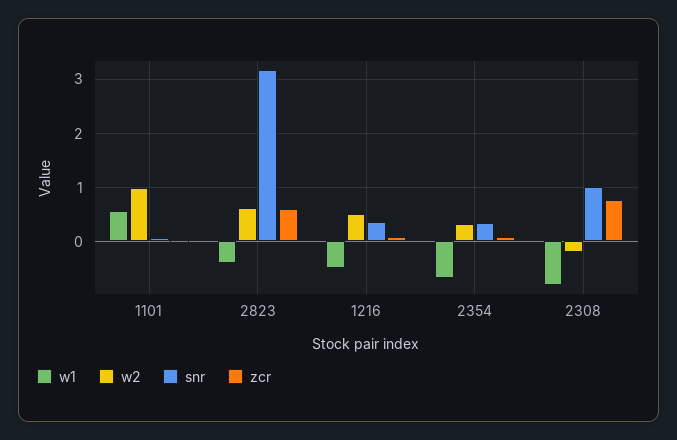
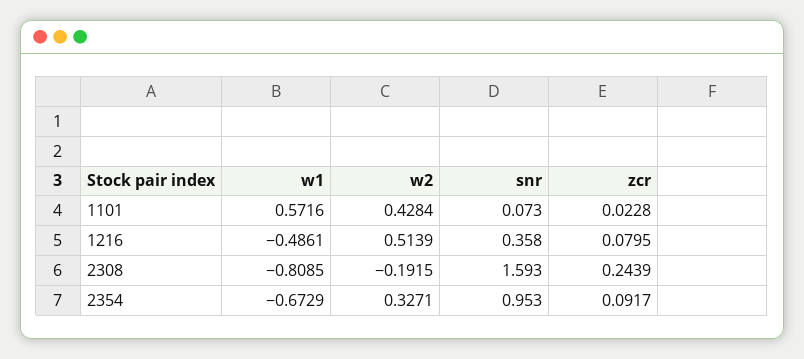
  {
    "w1": {
      "1101": 0.5716,
-     "2823": -0.4,
      "1216": -0.4861,
      "2354": -0.6729,
      "2308": -0.8085
    },
    "w2": {
-     "1101": 1,
+     "1101": 0.4284,
-     "2823": 0.6,
      "1216": 0.5139,
      "2354": 0.3271,
      "2308": -0.1915
    },
    "snr": {
      "1101": 0.073,
-     "2823": 3.2,
      "1216": 0.358,
-     "2354": 0.4,
+     "2354": 0.953,
-     "2308": 1
+     "2308": 1.593
    },
    "zcr": {
      "1101": 0.0228,
-     "2823": 0.6,
      "1216": 0.0795,
      "2354": 0.0917,
-     "2308": 0.8
+     "2308": 0.2439
    }
  }

